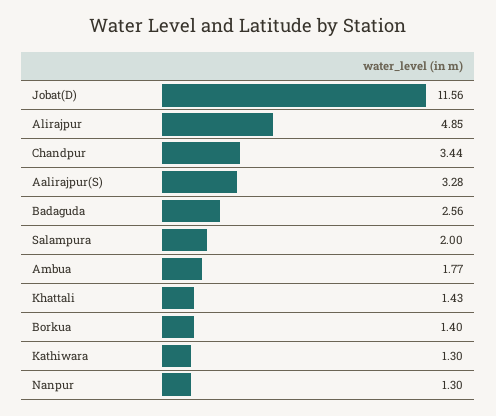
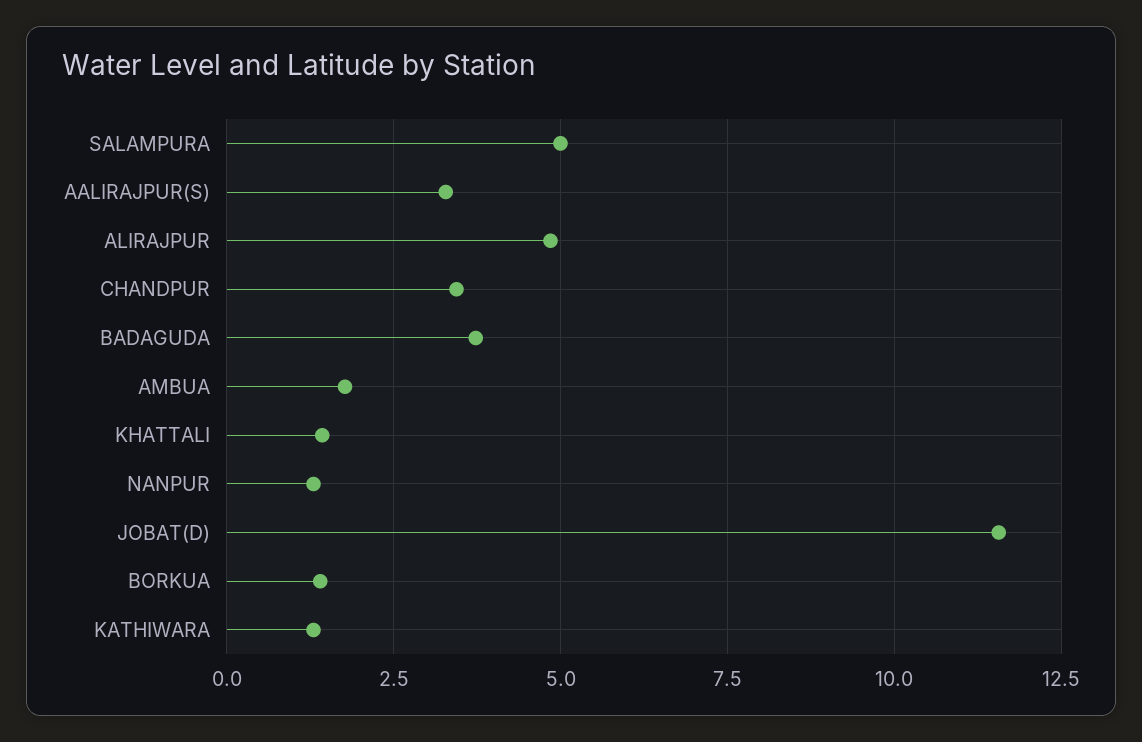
  {
    "Jobat(D)": 11.56,
    "Alirajpur": 4.85,
    "Chandpur": 3.44,
    "Aalirajpur(S)": 3.28,
-   "Badaguda": 2.56,
+   "Badaguda": 3.75,
-   "Salampura": 2,
+   "Salampura": 5,
    "Ambua": 1.77,
    "Khattali": 1.43,
    "Borkua": 1.4,
    "Kathiwara": 1.3,
    "Nanpur": 1.3
  }

